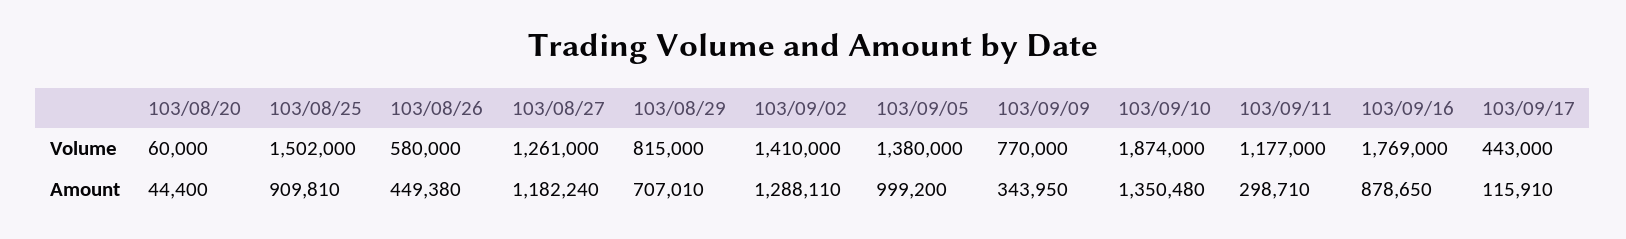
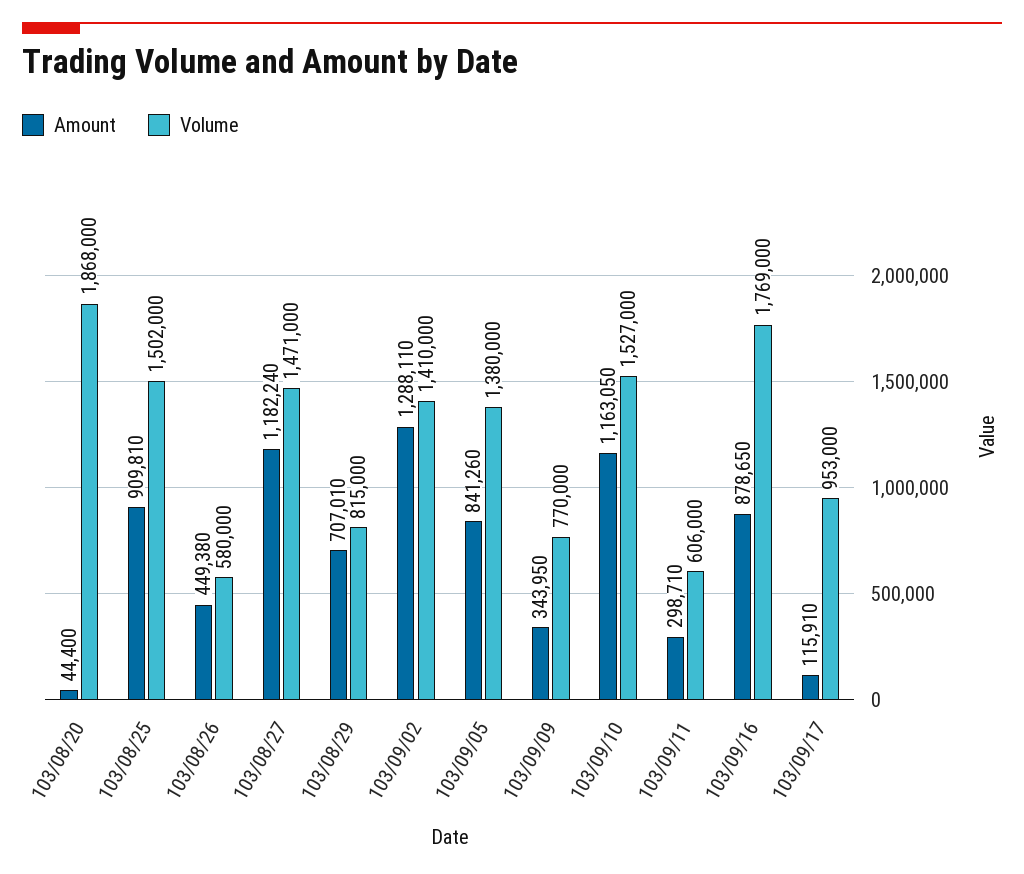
  {
    "Volume": {
-     "103/08/20": 60000,
+     "103/08/20": 1868000,
      "103/08/25": 1502000,
      "103/08/26": 580000,
-     "103/08/27": 1261000,
+     "103/08/27": 1471000,
      "103/08/29": 815000,
      "103/09/02": 1410000,
      "103/09/05": 1380000,
      "103/09/09": 770000,
-     "103/09/10": 1874000,
+     "103/09/10": 1527000,
-     "103/09/11": 1177000,
+     "103/09/11": 606000,
      "103/09/16": 1769000,
-     "103/09/17": 443000
+     "103/09/17": 953000
    },
    "Amount": {
      "103/08/20": 44400,
      "103/08/25": 909810,
      "103/08/26": 449380,
      "103/08/27": 1182240,
      "103/08/29": 707010,
      "103/09/02": 1288110,
-     "103/09/05": 999200,
+     "103/09/05": 841260,
      "103/09/09": 343950,
-     "103/09/10": 1350480,
+     "103/09/10": 1163050,
      "103/09/11": 298710,
      "103/09/16": 878650,
      "103/09/17": 115910
    }
  }

